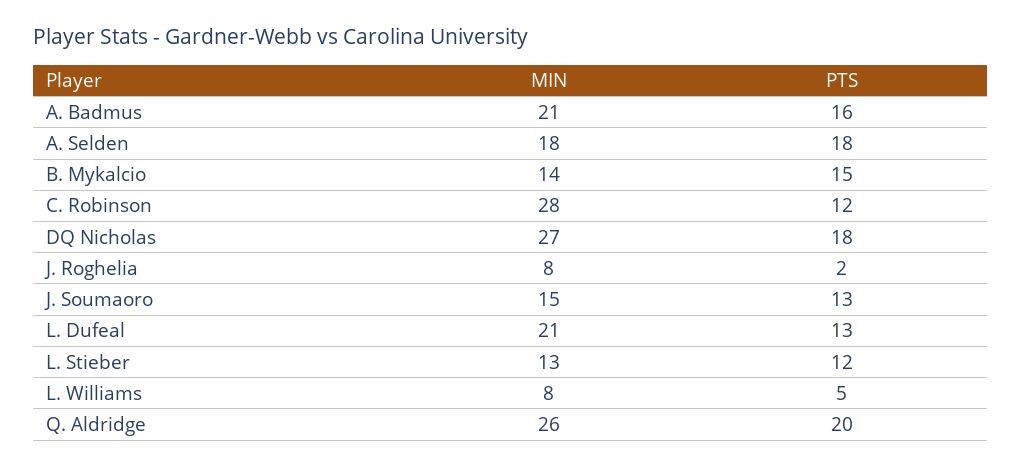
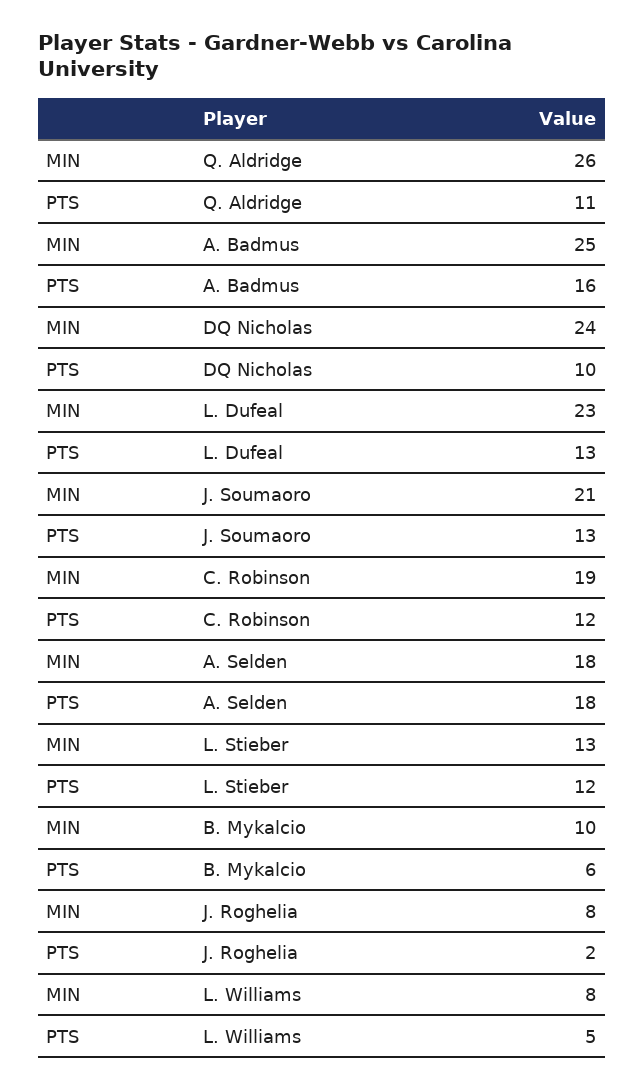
  {
    "MIN": {
-     "A. Badmus": 21,
+     "A. Badmus": 25,
      "A. Selden": 18,
-     "B. Mykalcio": 14,
+     "B. Mykalcio": 10,
-     "C. Robinson": 28,
+     "C. Robinson": 19,
-     "DQ Nicholas": 27,
+     "DQ Nicholas": 24,
      "J. Roghelia": 8,
-     "J. Soumaoro": 15,
+     "J. Soumaoro": 21,
-     "L. Dufeal": 21,
+     "L. Dufeal": 23,
      "L. Stieber": 13,
      "L. Williams": 8,
      "Q. Aldridge": 26
    },
    "PTS": {
      "A. Badmus": 16,
      "A. Selden": 18,
-     "B. Mykalcio": 15,
+     "B. Mykalcio": 6,
      "C. Robinson": 12,
-     "DQ Nicholas": 18,
+     "DQ Nicholas": 10,
      "J. Roghelia": 2,
      "J. Soumaoro": 13,
      "L. Dufeal": 13,
      "L. Stieber": 12,
      "L. Williams": 5,
-     "Q. Aldridge": 20
+     "Q. Aldridge": 11
    }
  }

